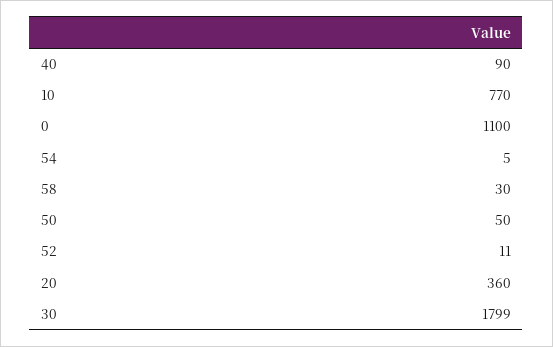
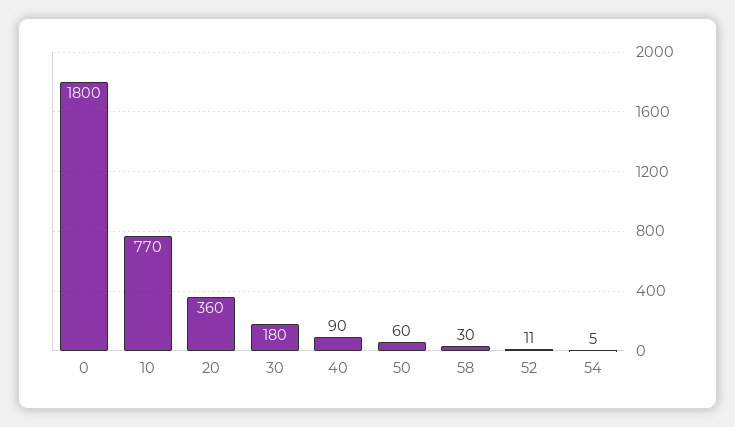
  {
    "40": 90,
    "10": 770,
-   "0": 1100,
+   "0": 1800,
    "54": 5,
    "58": 30,
-   "50": 50,
+   "50": 60,
    "52": 11,
    "20": 360,
-   "30": 1799
+   "30": 180
  }

